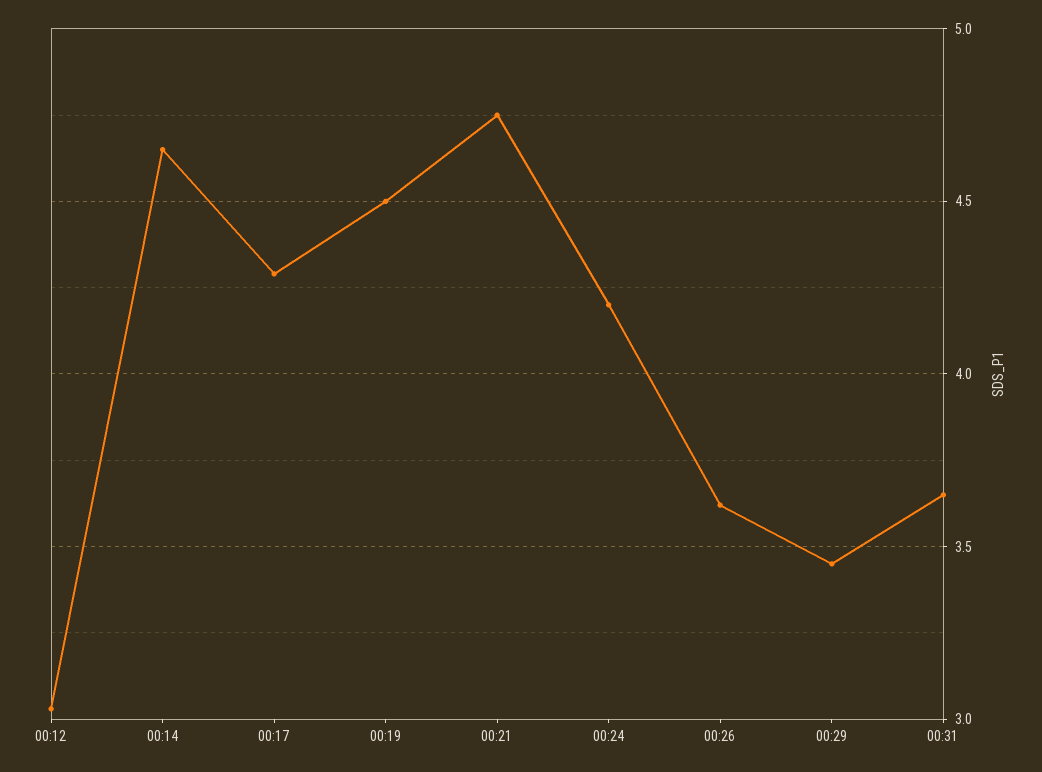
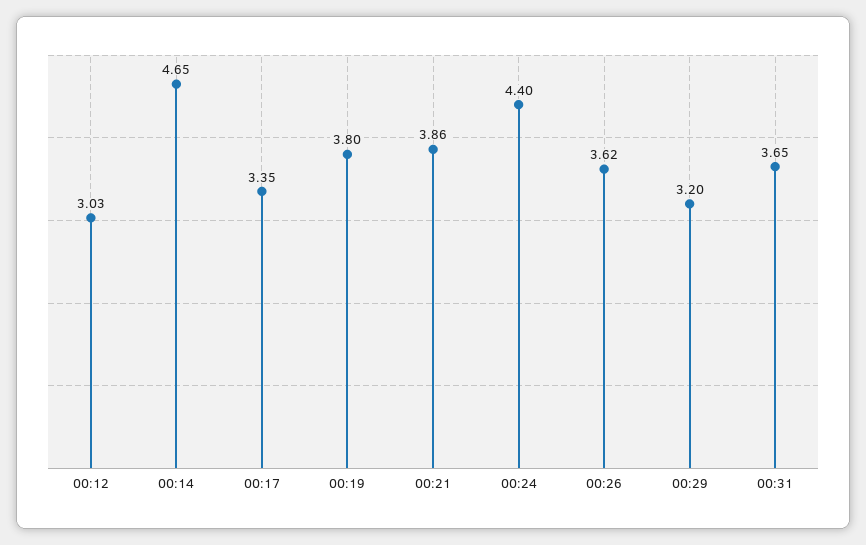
  {
    "00:12": 3.03,
    "00:14": 4.65,
-   "00:17": 4.3,
+   "00:17": 3.35,
-   "00:19": 4.5,
+   "00:19": 3.8,
-   "00:21": 4.75,
+   "00:21": 3.86,
-   "00:24": 4.2,
+   "00:24": 4.4,
    "00:26": 3.62,
-   "00:29": 3.45,
+   "00:29": 3.2,
    "00:31": 3.65
  }

